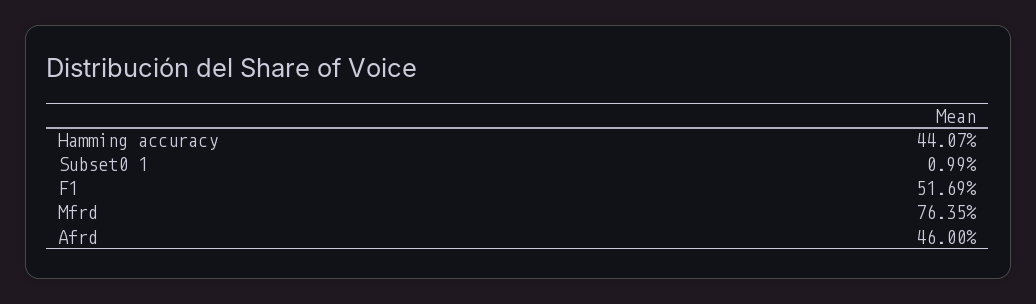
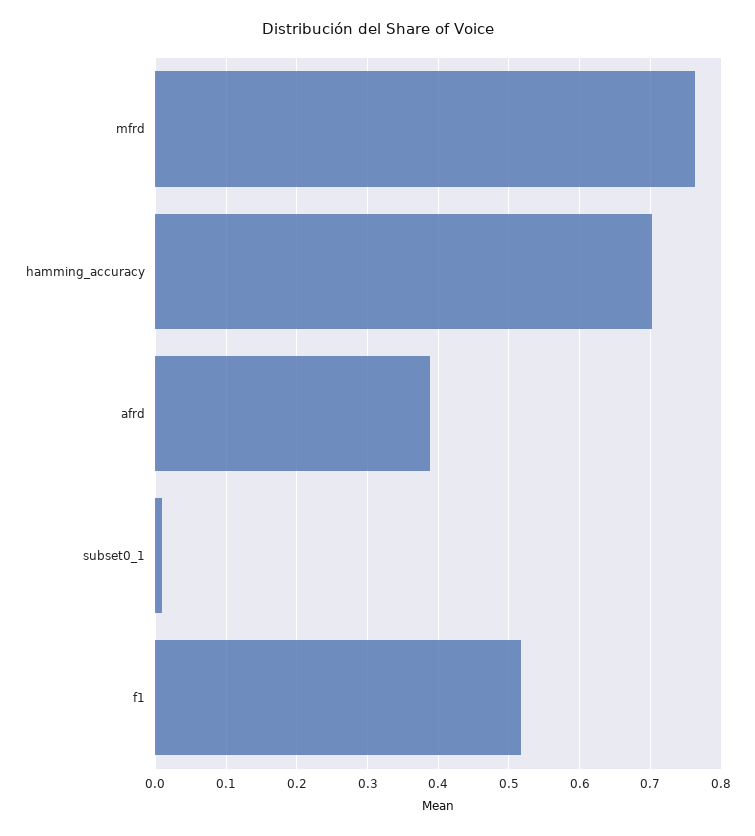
  {
-   "Hamming accuracy": 0.4407,
+   "Hamming accuracy": 0.7,
    "Subset0 1": 0.0099,
    "F1": 0.5169,
    "Mfrd": 0.7635,
-   "Afrd": 0.46
+   "Afrd": 0.39
  }

